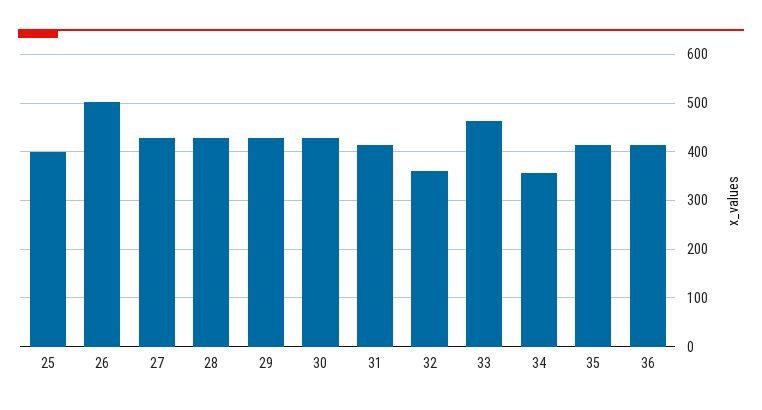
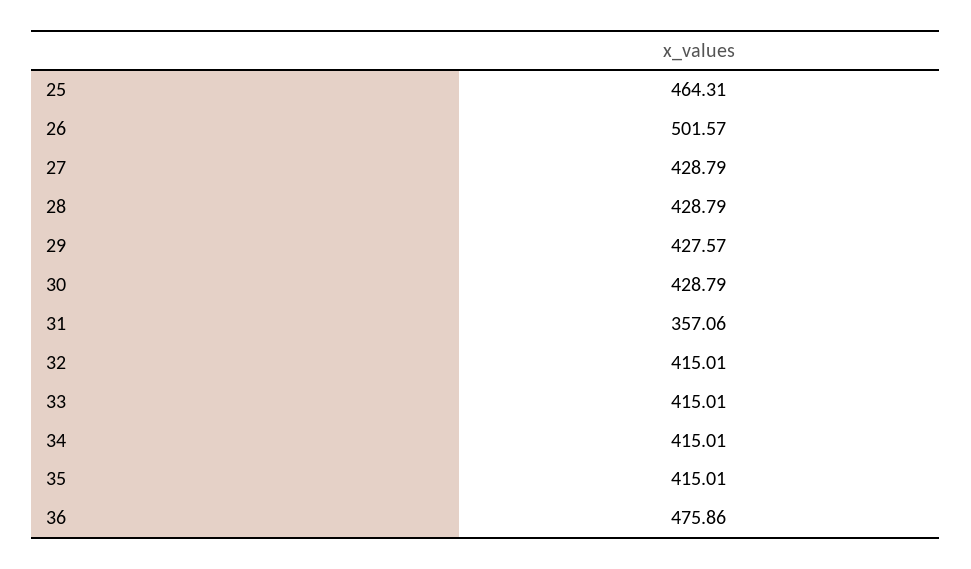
  {
-   "25": 400,
+   "25": 464.31,
    "26": 501.57,
    "27": 428.79,
    "28": 428.79,
    "29": 427.57,
    "30": 428.79,
-   "31": 420,
+   "31": 357.06,
-   "32": 360,
+   "32": 415.01,
-   "33": 460,
+   "33": 415.01,
-   "34": 360,
+   "34": 415.01,
    "35": 415.01,
-   "36": 420
+   "36": 475.86
  }

